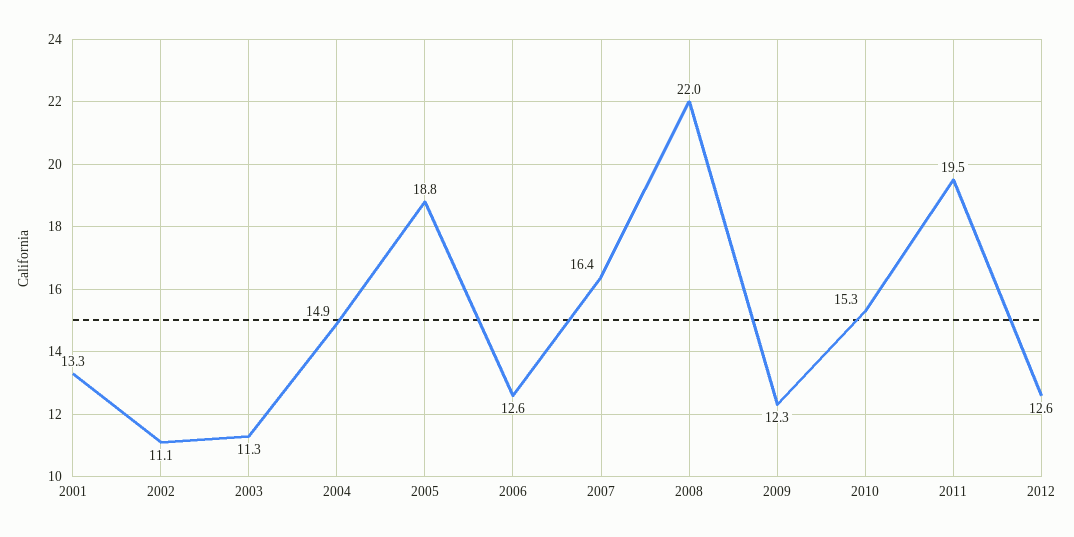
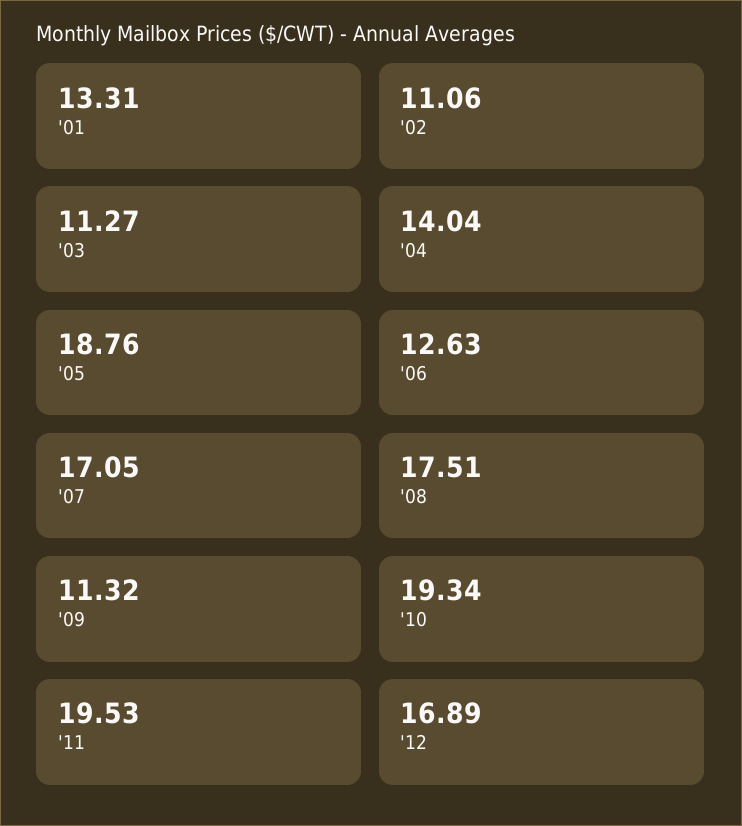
  {
    "2001": 13.31,
    "2002": 11.06,
    "2003": 11.27,
-   "2004": 14.9,
+   "2004": 14.04,
    "2005": 18.76,
    "2006": 12.63,
-   "2007": 16.4,
+   "2007": 17.05,
-   "2008": 22,
+   "2008": 17.51,
-   "2009": 12.3,
+   "2009": 11.32,
-   "2010": 15.3,
+   "2010": 19.34,
    "2011": 19.53,
-   "2012": 12.6
+   "2012": 16.89
  }

